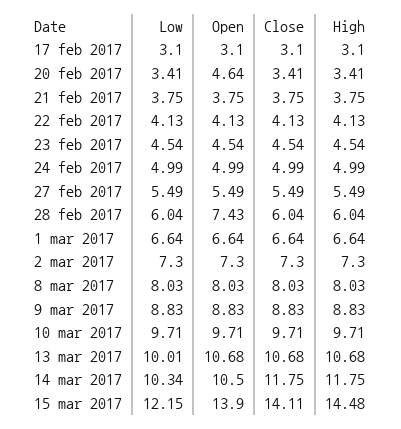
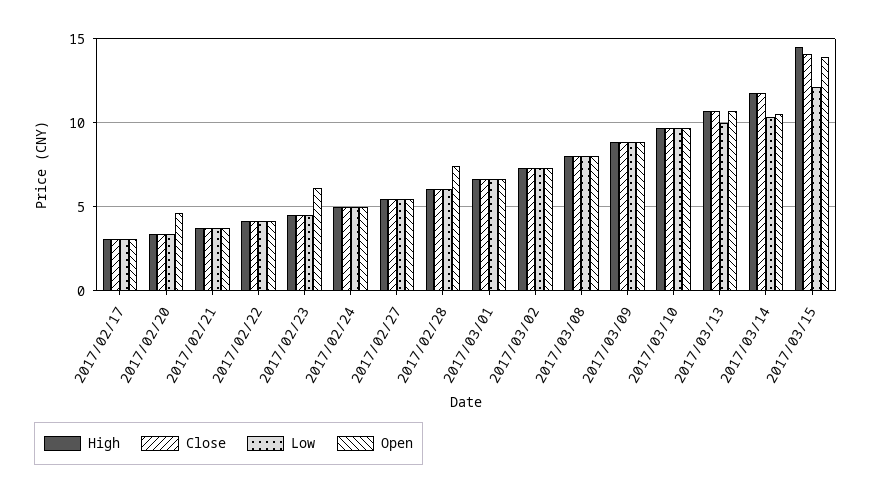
  {
    "Low": {
      "17 feb 2017": 3.1,
      "20 feb 2017": 3.41,
      "21 feb 2017": 3.75,
      "22 feb 2017": 4.13,
      "23 feb 2017": 4.54,
      "24 feb 2017": 4.99,
      "27 feb 2017": 5.49,
      "28 feb 2017": 6.04,
      "1 mar 2017": 6.64,
      "2 mar 2017": 7.3,
      "8 mar 2017": 8.03,
      "9 mar 2017": 8.83,
      "10 mar 2017": 9.71,
      "13 mar 2017": 10.01,
      "14 mar 2017": 10.34,
      "15 mar 2017": 12.15
    },
    "Open": {
      "17 feb 2017": 3.1,
      "20 feb 2017": 4.64,
      "21 feb 2017": 3.75,
      "22 feb 2017": 4.13,
-     "23 feb 2017": 4.54,
+     "23 feb 2017": 6,
      "24 feb 2017": 4.99,
      "27 feb 2017": 5.49,
      "28 feb 2017": 7.43,
      "1 mar 2017": 6.64,
      "2 mar 2017": 7.3,
      "8 mar 2017": 8.03,
      "9 mar 2017": 8.83,
      "10 mar 2017": 9.71,
      "13 mar 2017": 10.68,
      "14 mar 2017": 10.5,
      "15 mar 2017": 13.9
    },
    "Close": {
      "17 feb 2017": 3.1,
      "20 feb 2017": 3.41,
      "21 feb 2017": 3.75,
      "22 feb 2017": 4.13,
      "23 feb 2017": 4.54,
      "24 feb 2017": 4.99,
      "27 feb 2017": 5.49,
      "28 feb 2017": 6.04,
      "1 mar 2017": 6.64,
      "2 mar 2017": 7.3,
      "8 mar 2017": 8.03,
      "9 mar 2017": 8.83,
      "10 mar 2017": 9.71,
      "13 mar 2017": 10.68,
      "14 mar 2017": 11.75,
      "15 mar 2017": 14.11
    },
    "High": {
      "17 feb 2017": 3.1,
      "20 feb 2017": 3.41,
      "21 feb 2017": 3.75,
      "22 feb 2017": 4.13,
      "23 feb 2017": 4.54,
      "24 feb 2017": 4.99,
      "27 feb 2017": 5.49,
      "28 feb 2017": 6.04,
      "1 mar 2017": 6.64,
      "2 mar 2017": 7.3,
      "8 mar 2017": 8.03,
      "9 mar 2017": 8.83,
      "10 mar 2017": 9.71,
      "13 mar 2017": 10.68,
      "14 mar 2017": 11.75,
      "15 mar 2017": 14.48
    }
  }

